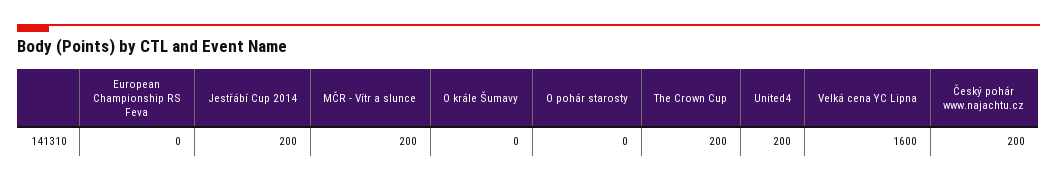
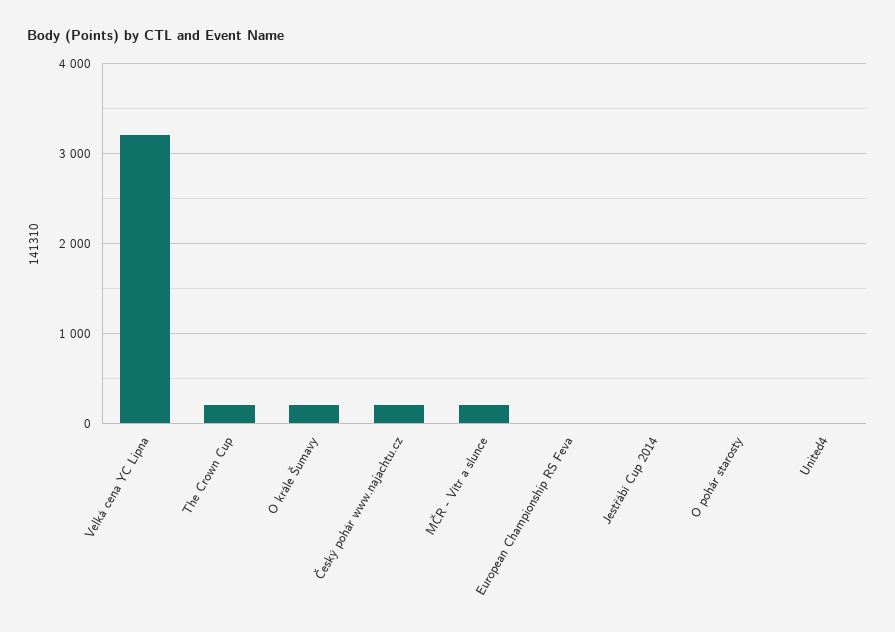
  {
    "European Championship RS Feva": 0,
-   "Jestřábí Cup 2014": 200,
+   "Jestřábí Cup 2014": 0,
    "MČR - Vítr a slunce": 200,
-   "O krále Šumavy": 0,
+   "O krále Šumavy": 200,
    "O pohár starosty": 0,
    "The Crown Cup": 200,
-   "United4": 200,
+   "United4": 0,
-   "Velká cena YC Lipna": 1600,
+   "Velká cena YC Lipna": 3200,
    "Český pohár www.najachtu.cz": 200
  }

